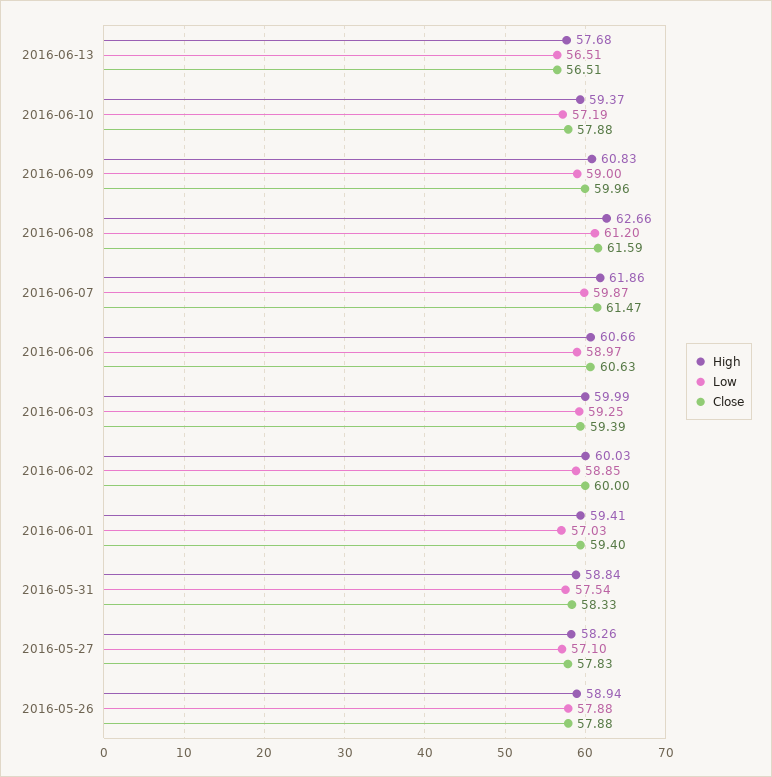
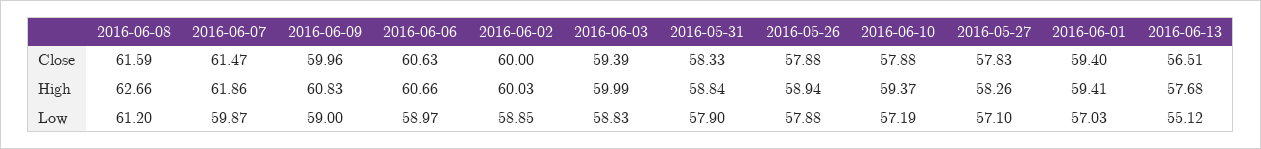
  {
    "High": {
      "2016-06-13": 57.68,
      "2016-06-10": 59.37,
      "2016-06-09": 60.83,
      "2016-06-08": 62.66,
      "2016-06-07": 61.86,
      "2016-06-06": 60.66,
      "2016-06-03": 59.99,
      "2016-06-02": 60.03,
      "2016-06-01": 59.41,
      "2016-05-31": 58.84,
      "2016-05-27": 58.26,
      "2016-05-26": 58.94
    },
    "Low": {
-     "2016-06-13": 56.51,
+     "2016-06-13": 55.12,
      "2016-06-10": 57.19,
      "2016-06-09": 59,
      "2016-06-08": 61.2,
      "2016-06-07": 59.87,
      "2016-06-06": 58.97,
-     "2016-06-03": 59.25,
+     "2016-06-03": 58.83,
      "2016-06-02": 58.85,
      "2016-06-01": 57.03,
-     "2016-05-31": 57.54,
+     "2016-05-31": 57.9,
      "2016-05-27": 57.1,
      "2016-05-26": 57.88
    },
    "Close": {
      "2016-06-13": 56.51,
      "2016-06-10": 57.88,
      "2016-06-09": 59.96,
      "2016-06-08": 61.59,
      "2016-06-07": 61.47,
      "2016-06-06": 60.63,
      "2016-06-03": 59.39,
      "2016-06-02": 60,
      "2016-06-01": 59.4,
      "2016-05-31": 58.33,
      "2016-05-27": 57.83,
      "2016-05-26": 57.88
    }
  }

